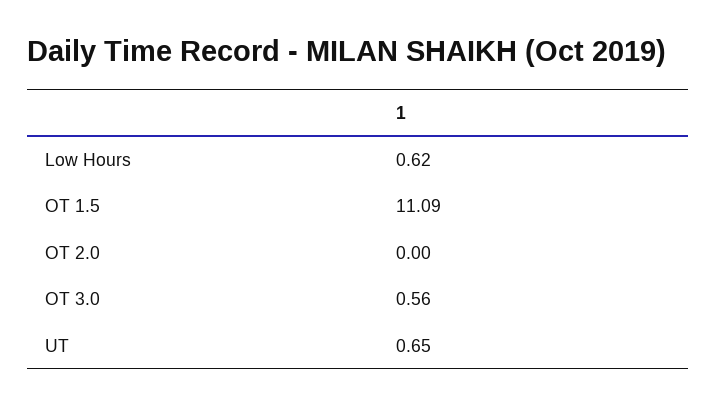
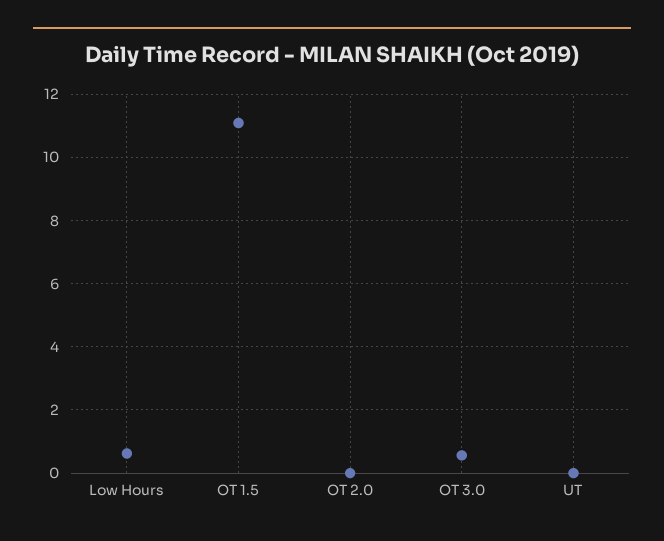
  {
    "Low Hours": 0.62,
    "OT 1.5": 11.09,
    "OT 2.0": 0,
    "OT 3.0": 0.56,
-   "UT": 0.65
+   "UT": 0
  }

